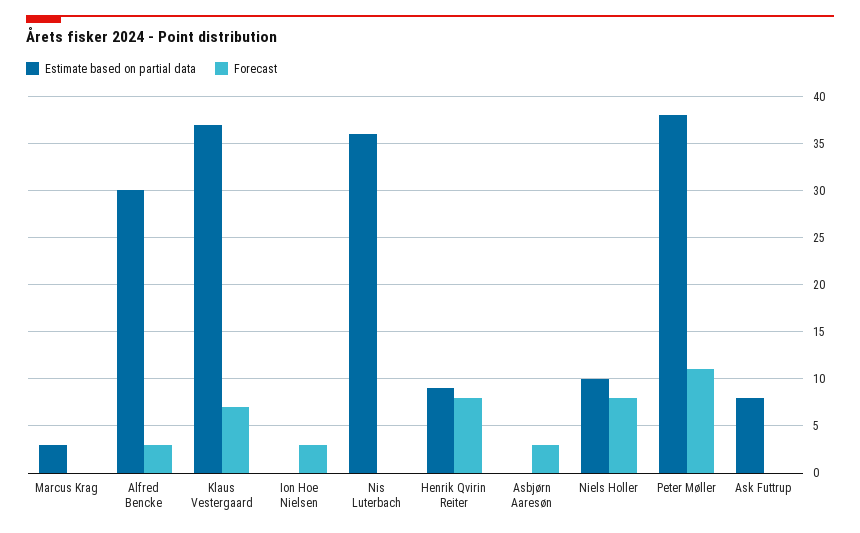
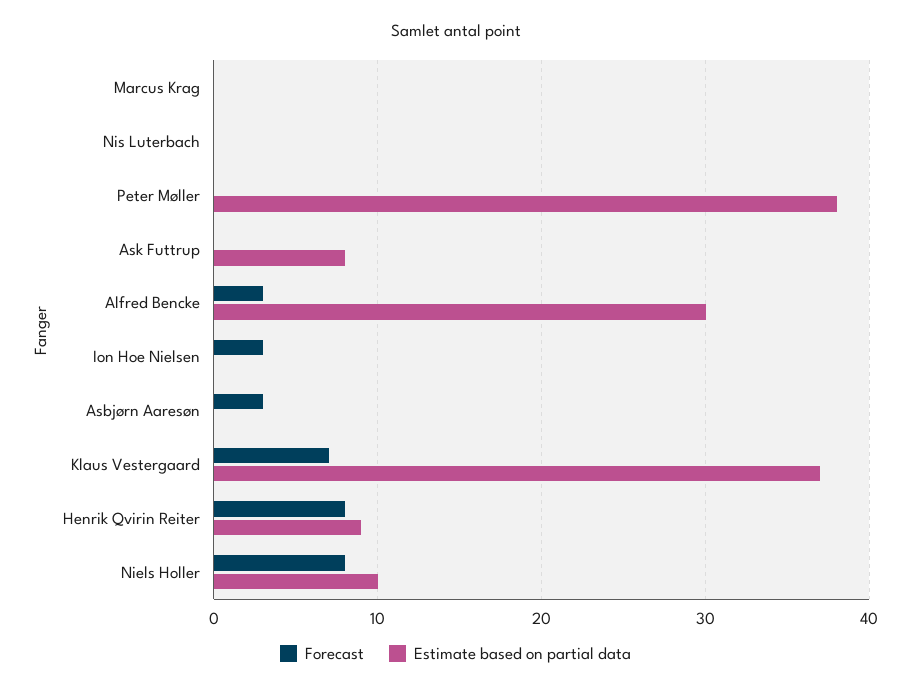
  {
    "Estimate based on partial data": {
-     "Marcus Krag": 3,
+     "Marcus Krag": 0,
      "Alfred Bencke": 30,
      "Klaus Vestergaard": 37,
      "Ion Hoe Nielsen": 0,
-     "Nis Luterbach": 36,
+     "Nis Luterbach": 0,
      "Henrik Qvirin Reiter": 9,
      "Asbjørn Aaresøn": 0,
      "Niels Holler": 10,
      "Peter Møller": 38,
      "Ask Futtrup": 8
    },
    "Forecast": {
      "Marcus Krag": 0,
      "Alfred Bencke": 3,
      "Klaus Vestergaard": 7,
      "Ion Hoe Nielsen": 3,
      "Nis Luterbach": 0,
      "Henrik Qvirin Reiter": 8,
      "Asbjørn Aaresøn": 3,
      "Niels Holler": 8,
-     "Peter Møller": 11,
+     "Peter Møller": 0,
      "Ask Futtrup": 0
    }
  }

